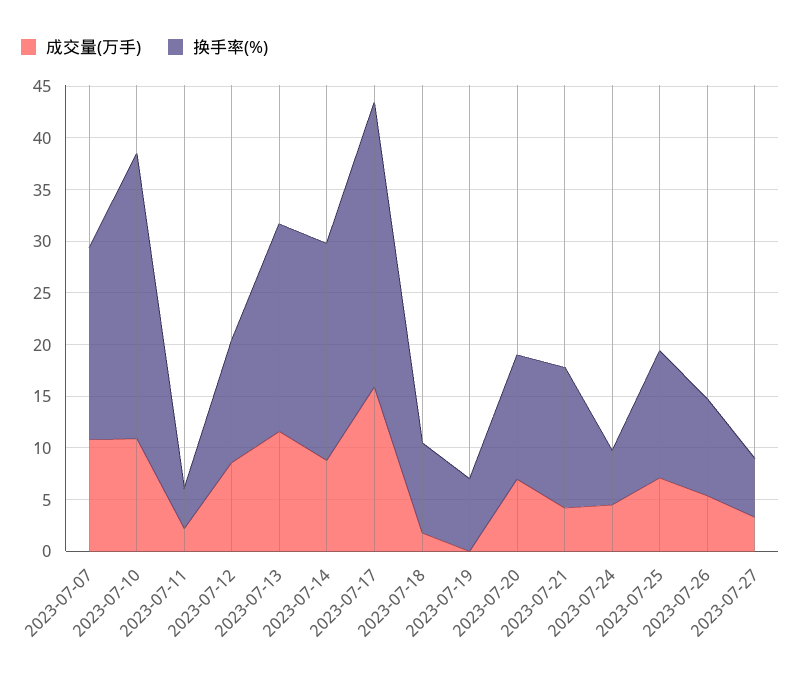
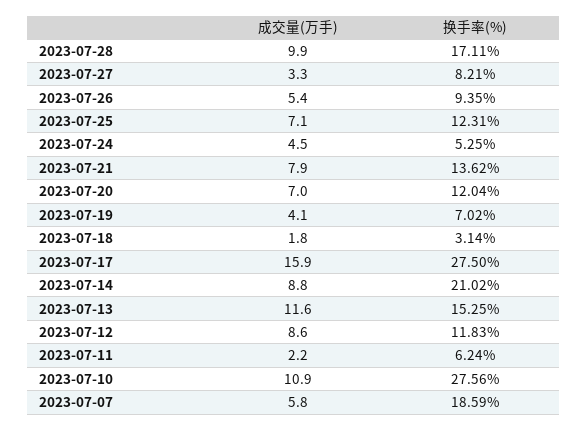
  {
    "成交量(万手)": {
-     "2023-07-07": 11,
+     "2023-07-07": 5.8,
      "2023-07-10": 10.9,
      "2023-07-11": 2.2,
      "2023-07-12": 8.6,
      "2023-07-13": 11.6,
      "2023-07-14": 8.8,
      "2023-07-17": 15.9,
      "2023-07-18": 1.8,
-     "2023-07-19": 0,
+     "2023-07-19": 4.1,
      "2023-07-20": 7,
-     "2023-07-21": 4,
+     "2023-07-21": 7.9,
      "2023-07-24": 4.5,
      "2023-07-25": 7.1,
      "2023-07-26": 5.4,
-     "2023-07-27": 3.3
+     "2023-07-27": 3.3,
+     "2023-07-28": 9.9
    },
    "换手率(%)": {
      "2023-07-07": 18.59,
      "2023-07-10": 27.56,
-     "2023-07-11": 4,
+     "2023-07-11": 6.24,
      "2023-07-12": 11.83,
-     "2023-07-13": 20,
+     "2023-07-13": 15.25,
      "2023-07-14": 21.02,
      "2023-07-17": 27.5,
-     "2023-07-18": 9,
+     "2023-07-18": 3.14,
      "2023-07-19": 7.02,
      "2023-07-20": 12.04,
      "2023-07-21": 13.62,
      "2023-07-24": 5.25,
      "2023-07-25": 12.31,
      "2023-07-26": 9.35,
-     "2023-07-27": 6
+     "2023-07-27": 8.21,
+     "2023-07-28": 17.11
    }
  }

